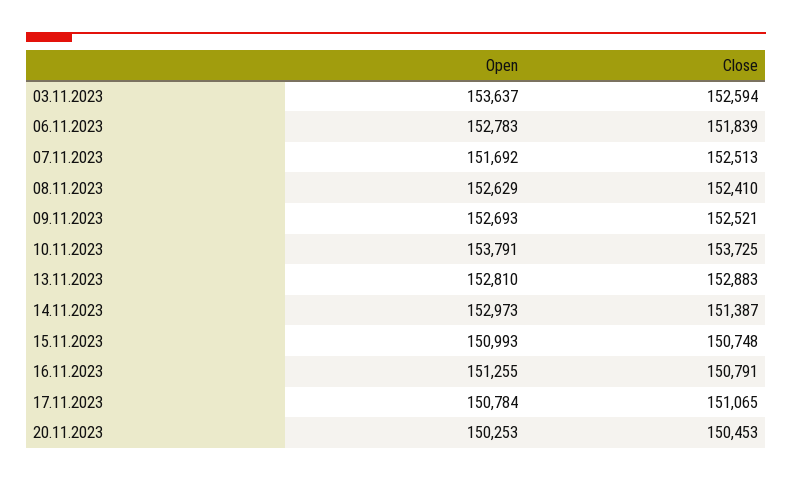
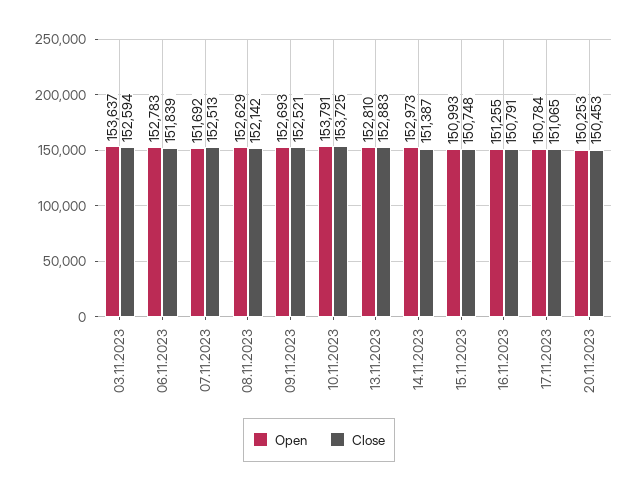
  {
    "Open": {
      "03.11.2023": 153637,
      "06.11.2023": 152783,
      "07.11.2023": 151692,
      "08.11.2023": 152629,
      "09.11.2023": 152693,
      "10.11.2023": 153791,
      "13.11.2023": 152810,
      "14.11.2023": 152973,
      "15.11.2023": 150993,
      "16.11.2023": 151255,
      "17.11.2023": 150784,
      "20.11.2023": 150253
    },
    "Close": {
      "03.11.2023": 152594,
      "06.11.2023": 151839,
      "07.11.2023": 152513,
-     "08.11.2023": 152410,
+     "08.11.2023": 152142,
      "09.11.2023": 152521,
      "10.11.2023": 153725,
      "13.11.2023": 152883,
      "14.11.2023": 151387,
      "15.11.2023": 150748,
      "16.11.2023": 150791,
      "17.11.2023": 151065,
      "20.11.2023": 150453
    }
  }

